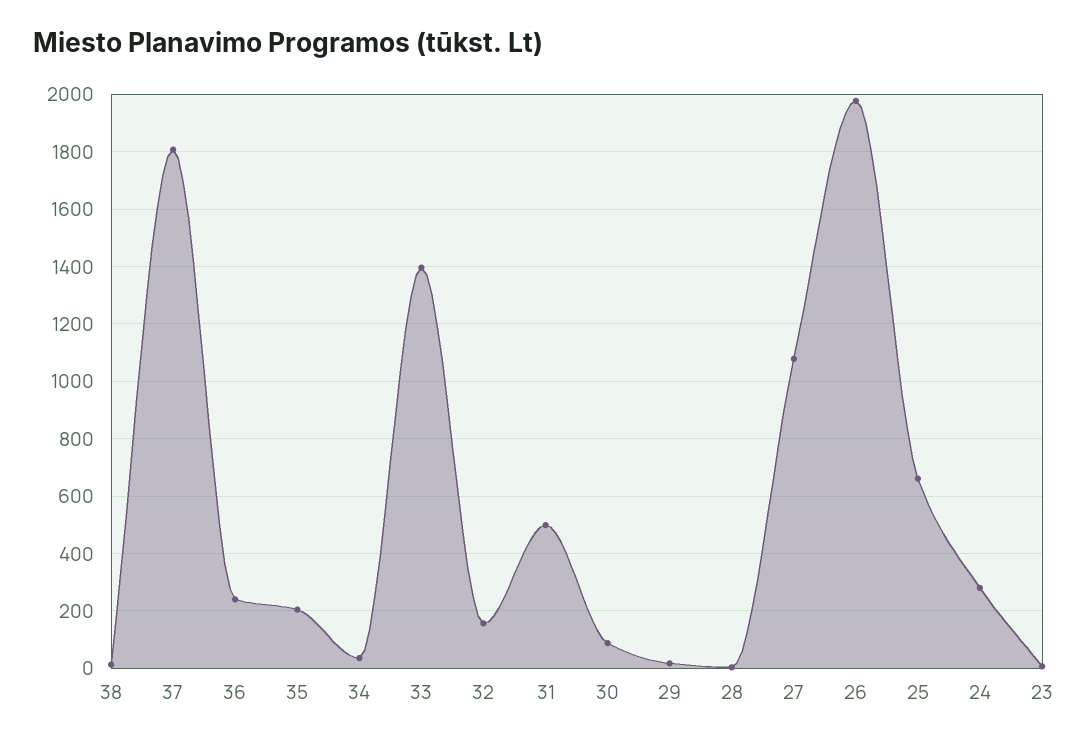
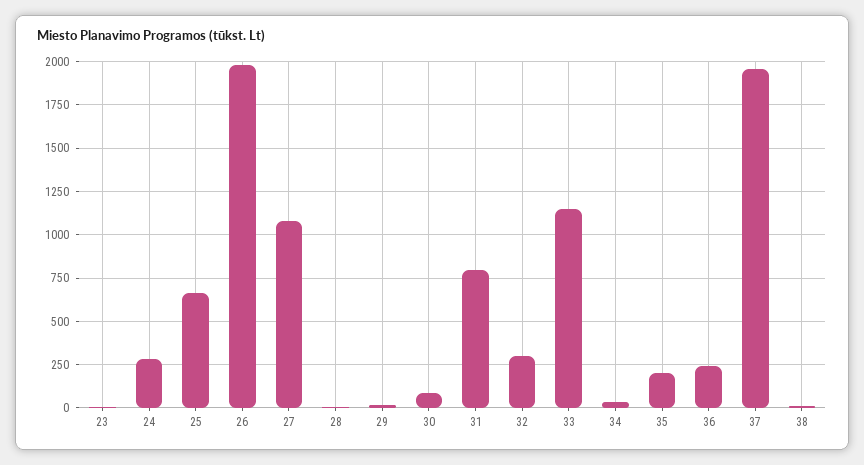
  {
    "38": 25,
-   "37": 1800,
+   "37": 1950,
    "36": 250,
    "35": 200,
    "34": 25,
-   "33": 1400,
+   "33": 1150,
-   "32": 150,
+   "32": 300,
-   "31": 500,
+   "31": 800,
    "30": 100,
    "29": 25,
    "28": 0,
    "27": 1075,
    "26": 1975,
    "25": 650,
    "24": 275,
    "23": 0
  }

